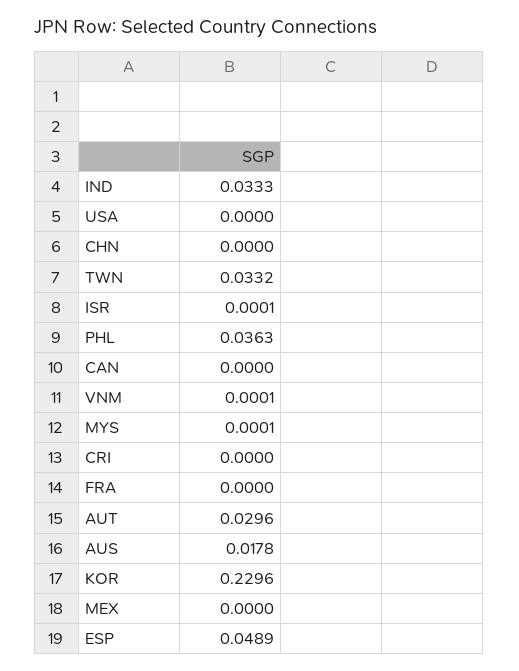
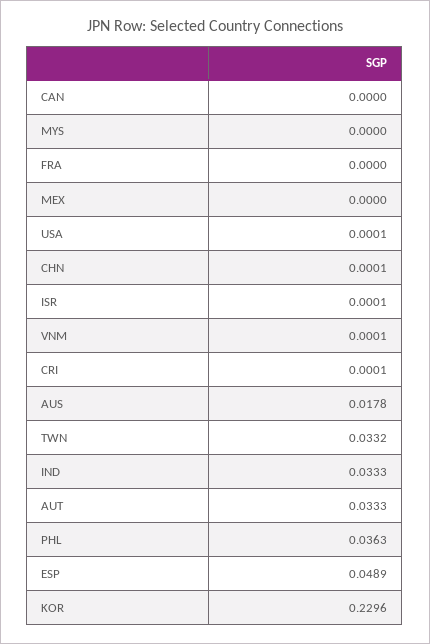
  {
    "IND": 0.0333,
-   "USA": 0,
+   "USA": 0.0001,
-   "CHN": 0,
+   "CHN": 0.0001,
    "TWN": 0.0332,
    "ISR": 0.0001,
    "PHL": 0.0363,
    "CAN": 0,
    "VNM": 0.0001,
-   "MYS": 0.0001,
+   "MYS": 0,
-   "CRI": 0,
+   "CRI": 0.0001,
    "FRA": 0,
-   "AUT": 0.0296,
+   "AUT": 0.0333,
    "AUS": 0.0178,
    "KOR": 0.2296,
    "MEX": 0,
    "ESP": 0.0489
  }

